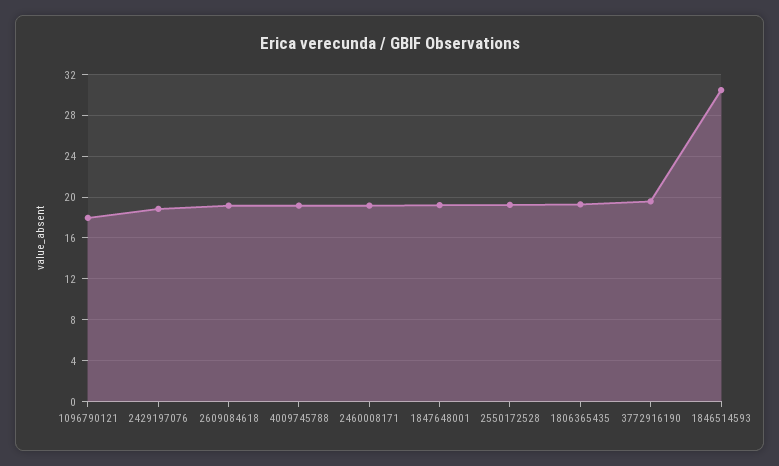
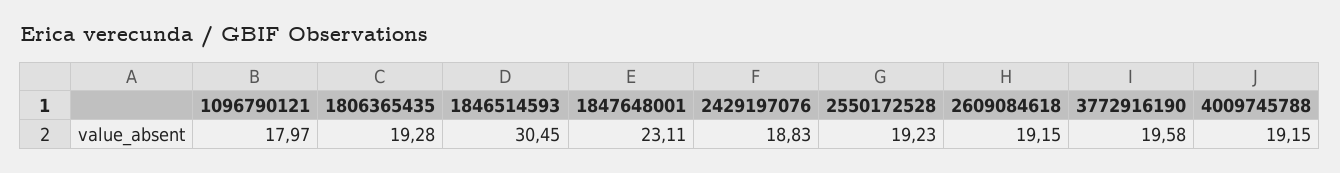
  {
    "1096790121": 17.97,
    "2429197076": 18.83,
    "2609084618": 19.15,
    "4009745788": 19.15,
-   "2460008171": 19,
-   "1847648001": 19,
+   "1847648001": 23.11,
    "2550172528": 19.23,
    "1806365435": 19.28,
    "3772916190": 19.58,
    "1846514593": 30.45
  }

